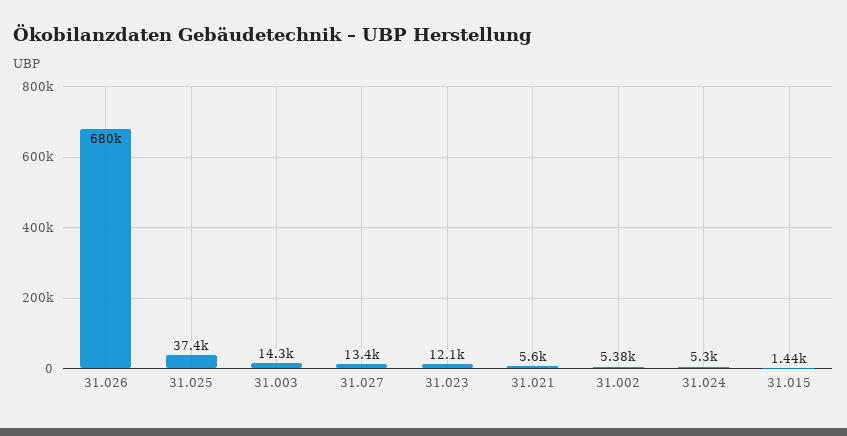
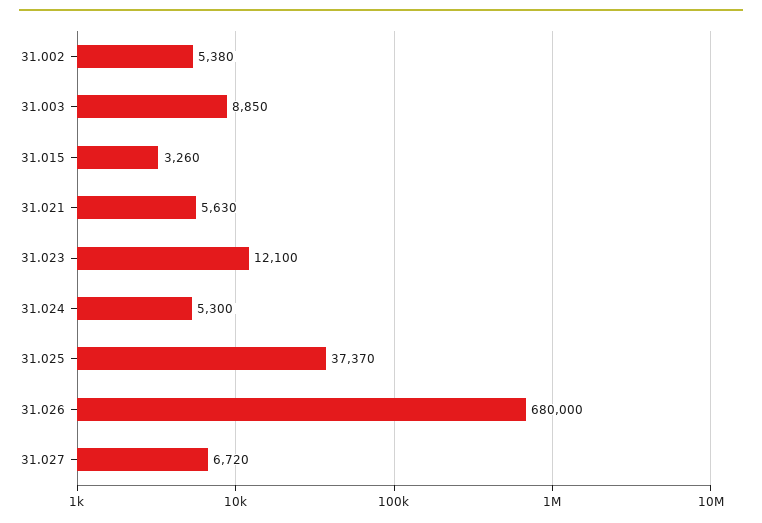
  {
    "31.026": 680000,
    "31.025": 37370,
-   "31.003": 14300,
+   "31.003": 8850,
-   "31.027": 13400,
+   "31.027": 6720,
    "31.023": 12100,
-   "31.021": 5600,
+   "31.021": 5630,
    "31.002": 5380,
    "31.024": 5300,
-   "31.015": 1440
+   "31.015": 3260
  }

